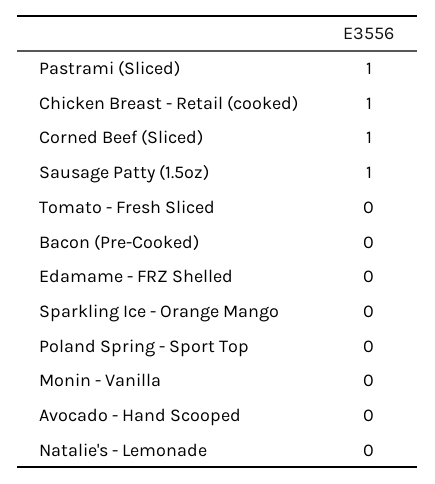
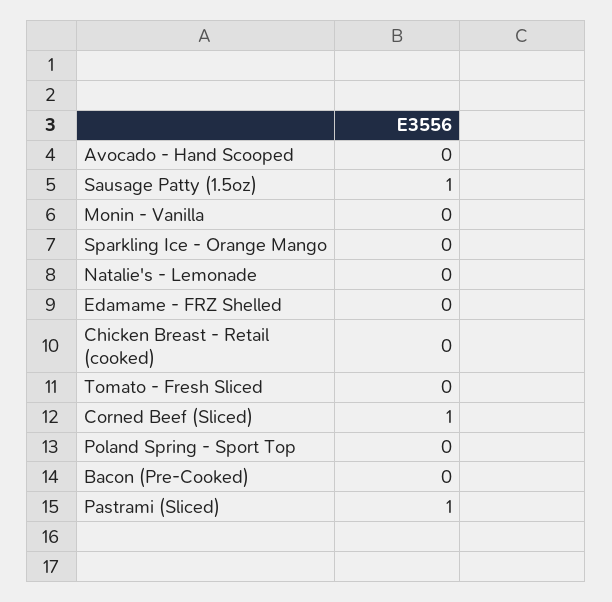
  {
    "Pastrami (Sliced)": 1,
-   "Chicken Breast - Retail (cooked)": 1,
+   "Chicken Breast - Retail (cooked)": 0,
    "Corned Beef (Sliced)": 1,
    "Sausage Patty (1.5oz)": 1,
    "Tomato - Fresh Sliced": 0,
    "Bacon (Pre-Cooked)": 0,
    "Edamame - FRZ Shelled": 0,
    "Sparkling Ice - Orange Mango": 0,
    "Poland Spring - Sport Top": 0,
    "Monin - Vanilla": 0,
    "Avocado - Hand Scooped": 0,
    "Natalie's - Lemonade": 0
  }

